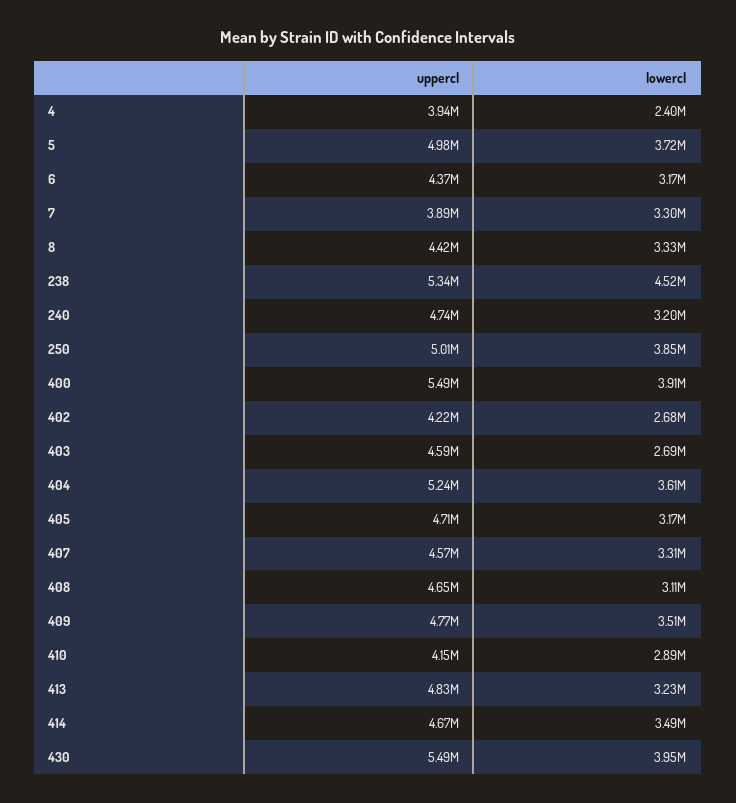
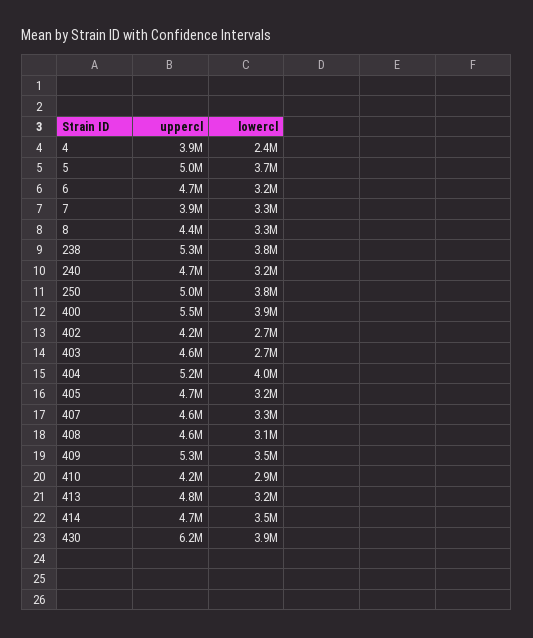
  {
    "uppercl": {
      "4": 3940000,
      "5": 4980000,
-     "6": 4370000,
+     "6": 4700000,
      "7": 3890000,
      "8": 4420000,
      "238": 5340000,
      "240": 4740000,
      "250": 5010000,
      "400": 5490000,
      "402": 4220000,
      "403": 4590000,
      "404": 5240000,
      "405": 4710000,
      "407": 4570000,
      "408": 4650000,
-     "409": 4770000,
+     "409": 5300000,
      "410": 4150000,
      "413": 4830000,
      "414": 4670000,
-     "430": 5490000
+     "430": 6200000
    },
    "lowercl": {
      "4": 2400000,
      "5": 3720000,
      "6": 3170000,
      "7": 3300000,
      "8": 3330000,
-     "238": 4520000,
+     "238": 3800000,
      "240": 3200000,
      "250": 3850000,
      "400": 3910000,
      "402": 2680000,
      "403": 2690000,
-     "404": 3610000,
+     "404": 4000000,
      "405": 3170000,
      "407": 3310000,
      "408": 3110000,
      "409": 3510000,
      "410": 2890000,
      "413": 3230000,
      "414": 3490000,
      "430": 3950000
    }
  }

